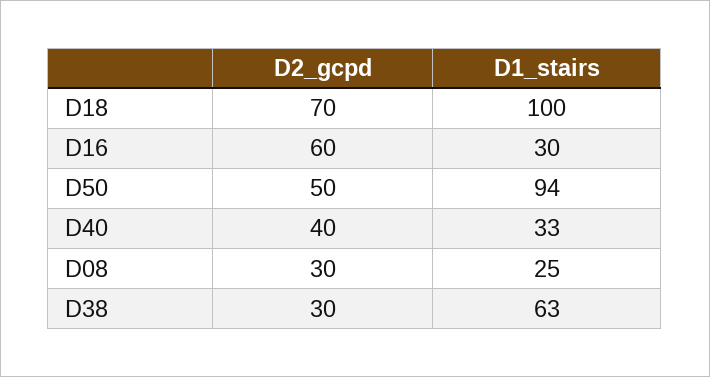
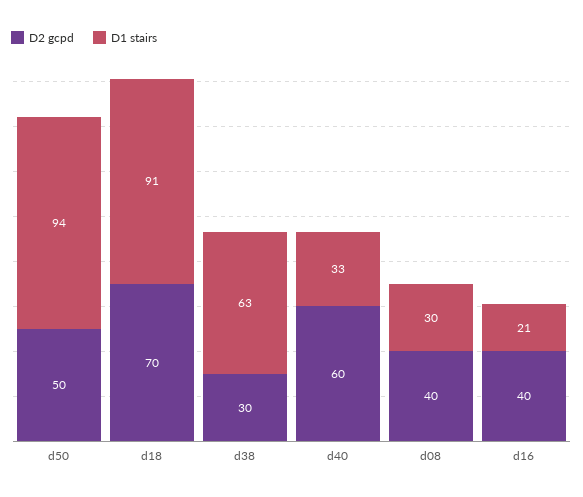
  {
    "D2_gcpd": {
      "D18": 70,
-     "D16": 60,
+     "D16": 40,
      "D50": 50,
-     "D40": 40,
+     "D40": 60,
-     "D08": 30,
+     "D08": 40,
      "D38": 30
    },
    "D1_stairs": {
-     "D18": 100,
+     "D18": 91,
-     "D16": 30,
+     "D16": 21,
      "D50": 94,
      "D40": 33,
-     "D08": 25,
+     "D08": 30,
      "D38": 63
    }
  }

